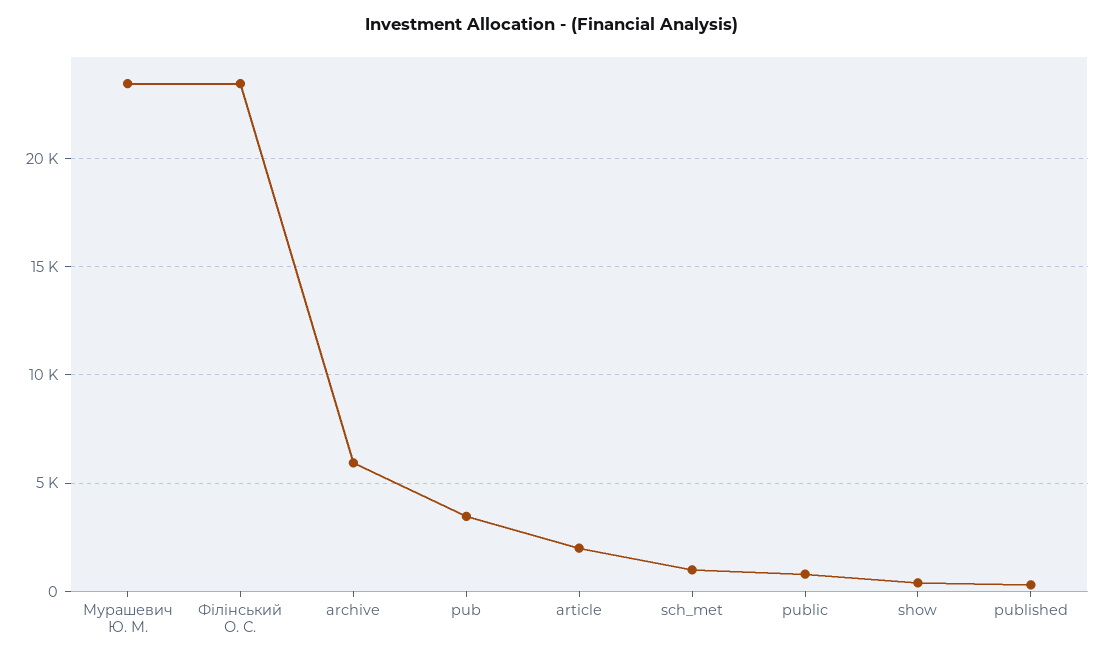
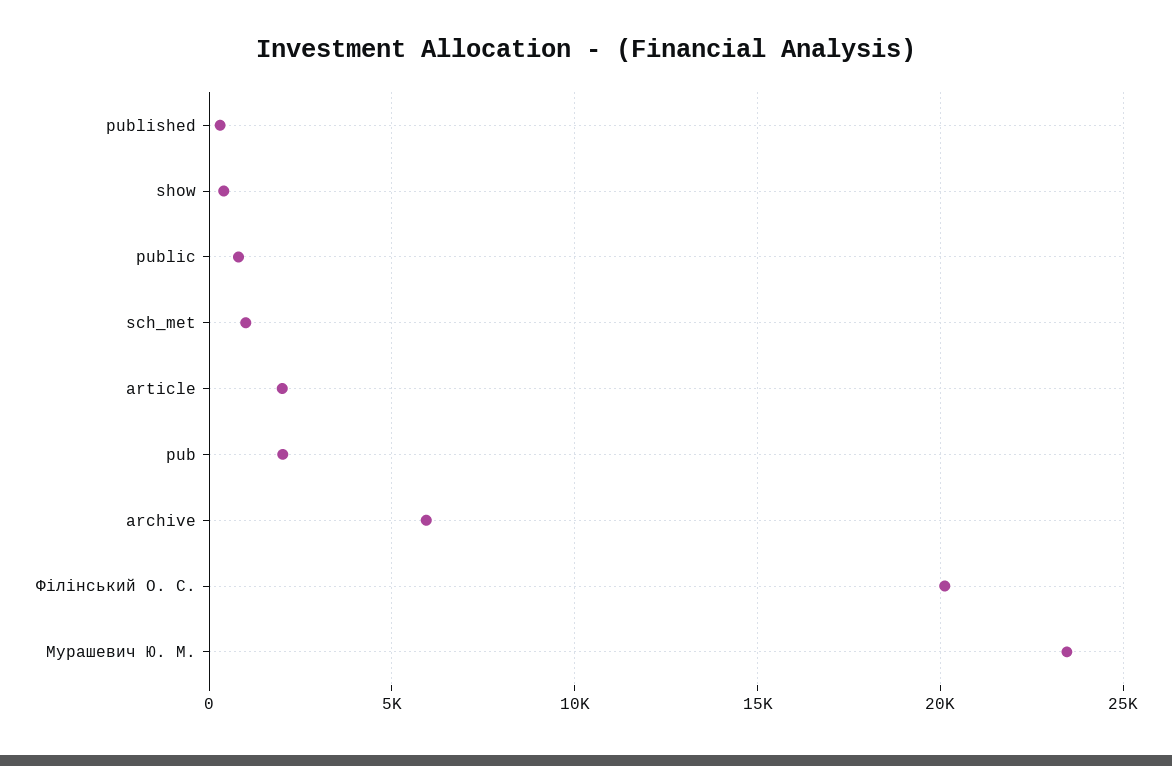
  {
    "Мурашевич Ю. М.": 23500,
-   "Філінський О. С.": 23500,
+   "Філінський О. С.": 20000,
    "archive": 6000,
-   "pub": 3500,
+   "pub": 2000,
    "article": 2000,
    "sch_met": 1000,
    "public": 1000,
    "show": 500,
    "published": 500
  }

